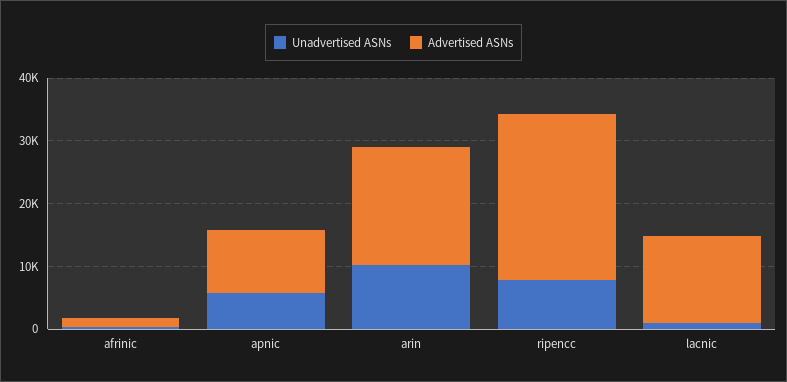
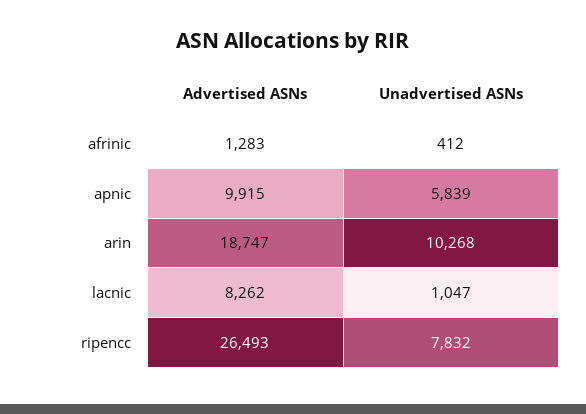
  {
    "Unadvertised ASNs": {
      "afrinic": 412,
      "apnic": 5839,
      "arin": 10268,
      "ripencc": 7832,
      "lacnic": 1047
    },
    "Advertised ASNs": {
      "afrinic": 1283,
      "apnic": 9915,
      "arin": 18747,
      "ripencc": 26493,
-     "lacnic": 14000
+     "lacnic": 8262
    }
  }

